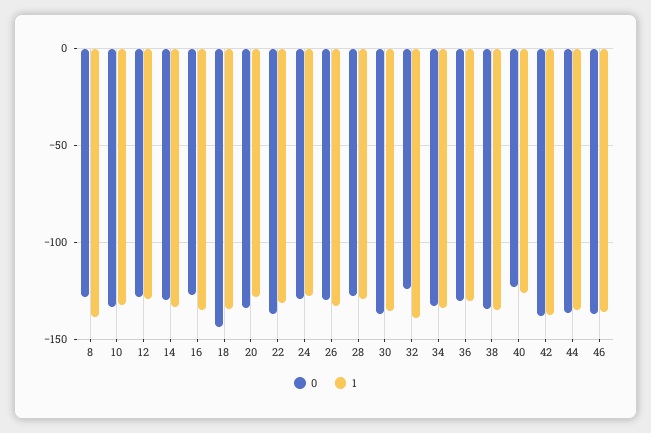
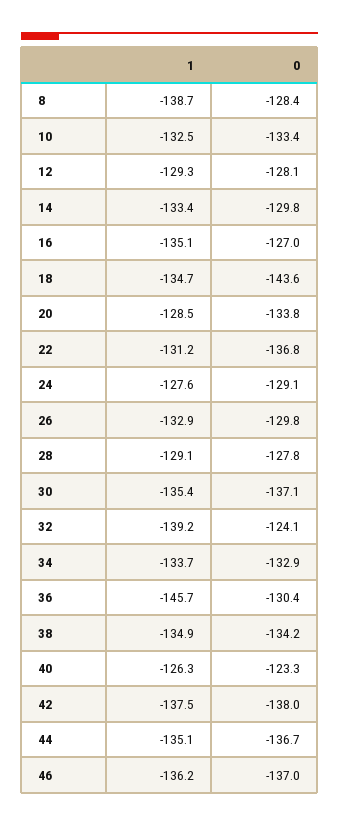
  {
    "0": {
      "8": -128.4,
      "10": -133.4,
      "12": -128.1,
      "14": -129.8,
      "16": -127,
      "18": -143.6,
      "20": -133.8,
      "22": -136.8,
      "24": -129.1,
      "26": -129.8,
      "28": -127.8,
      "30": -137.1,
      "32": -124.1,
      "34": -132.9,
      "36": -130.4,
      "38": -134.2,
      "40": -123.3,
      "42": -138,
      "44": -136.7,
      "46": -137
    },
    "1": {
      "8": -138.7,
      "10": -132.5,
      "12": -129.3,
      "14": -133.4,
      "16": -135.1,
      "18": -134.7,
      "20": -128.5,
      "22": -131.2,
      "24": -127.6,
      "26": -132.9,
      "28": -129.1,
      "30": -135.4,
      "32": -139.2,
      "34": -133.7,
-     "36": -130,
+     "36": -145.7,
      "38": -134.9,
      "40": -126.3,
      "42": -137.5,
      "44": -135.1,
      "46": -136.2
    }
  }

